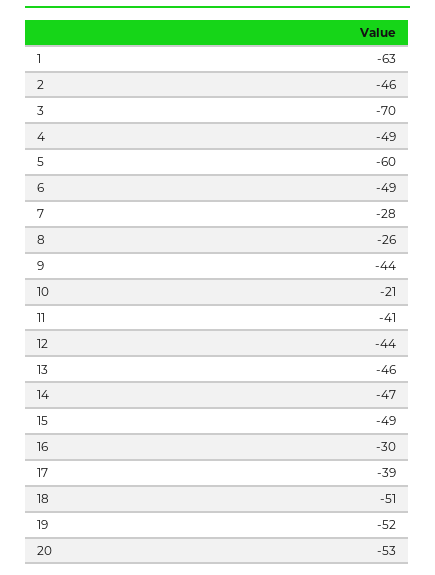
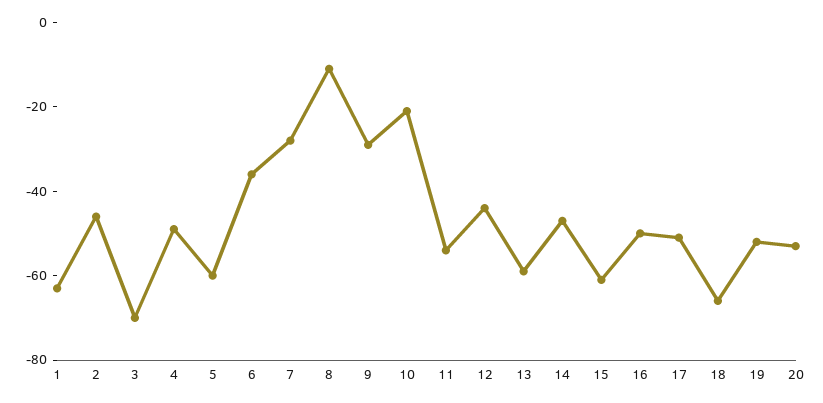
  {
    "1": -63,
    "2": -46,
    "3": -70,
    "4": -49,
    "5": -60,
-   "6": -49,
+   "6": -35,
    "7": -28,
-   "8": -26,
+   "8": -10,
-   "9": -44,
+   "9": -30,
    "10": -21,
-   "11": -41,
+   "11": -55,
    "12": -44,
-   "13": -46,
+   "13": -60,
    "14": -47,
-   "15": -49,
+   "15": -60,
-   "16": -30,
+   "16": -50,
-   "17": -39,
+   "17": -50,
-   "18": -51,
+   "18": -65,
    "19": -52,
    "20": -53
  }

